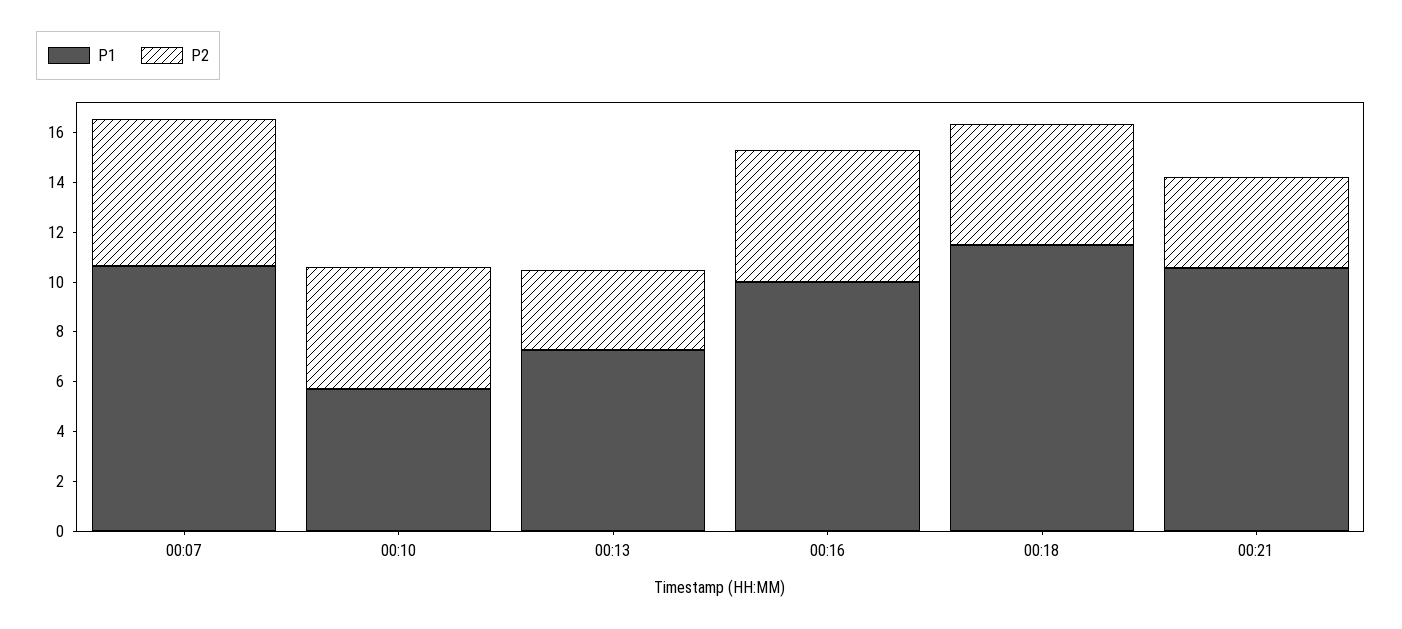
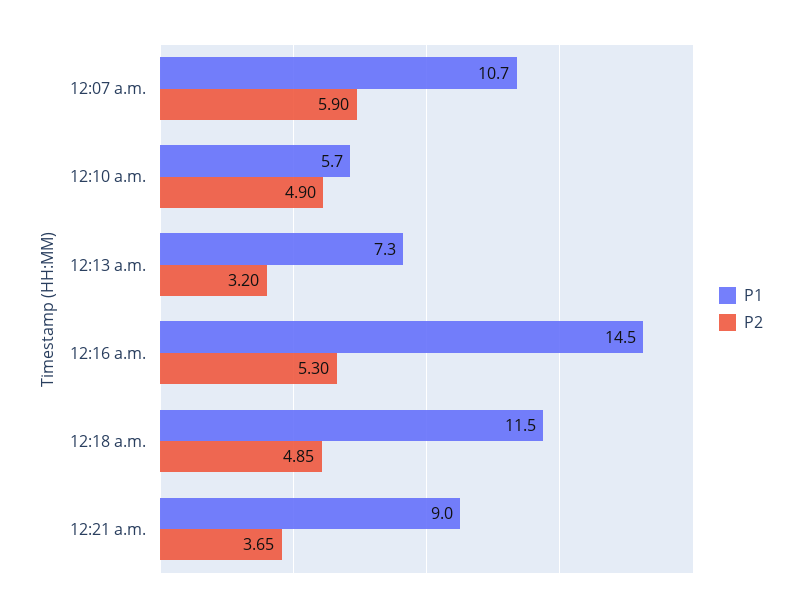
  {
    "P1": {
      "00:07": 10.7,
      "00:10": 5.7,
      "00:13": 7.3,
-     "00:16": 10,
+     "00:16": 14.5,
      "00:18": 11.5,
-     "00:21": 10.5
+     "00:21": 9
    },
    "P2": {
      "00:07": 5.9,
      "00:10": 4.9,
      "00:13": 3.2,
      "00:16": 5.3,
      "00:18": 4.85,
      "00:21": 3.65
    }
  }

